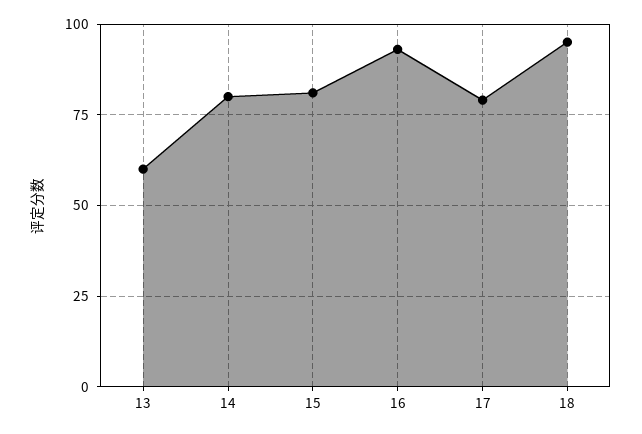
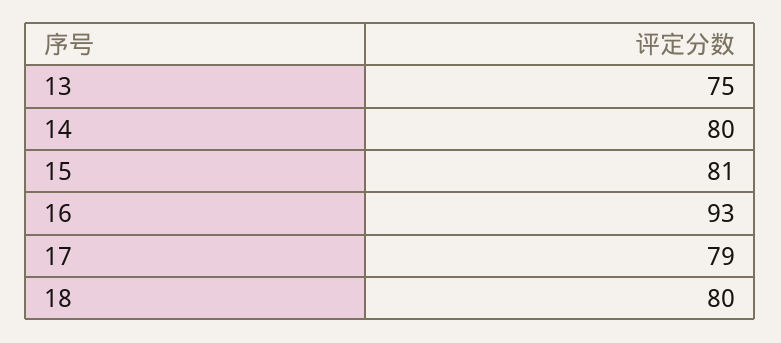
  {
-   "13": 60,
+   "13": 75,
    "14": 80,
    "15": 81,
    "16": 93,
    "17": 79,
-   "18": 95
+   "18": 80
  }

